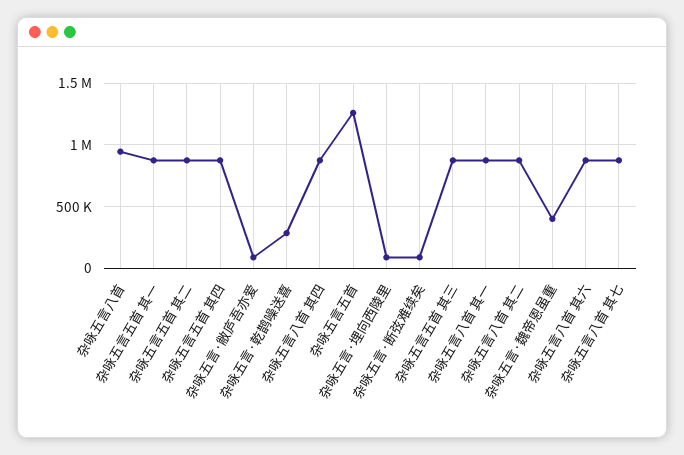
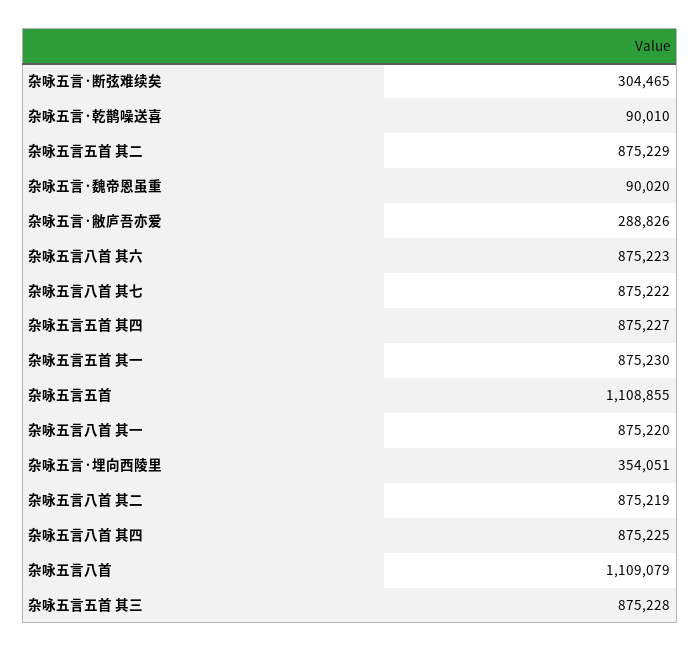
  {
-   "杂咏五言八首": 950000,
+   "杂咏五言八首": 1109079,
    "杂咏五言五首 其一": 875230,
    "杂咏五言五首 其二": 875229,
    "杂咏五言五首 其四": 875227,
-   "杂咏五言·敝庐吾亦爱": 100000,
+   "杂咏五言·敝庐吾亦爱": 288826,
-   "杂咏五言·乾鹊噪送喜": 300000,
+   "杂咏五言·乾鹊噪送喜": 90010,
    "杂咏五言八首 其四": 875225,
-   "杂咏五言五首": 1250000,
+   "杂咏五言五首": 1108855,
-   "杂咏五言·埋向西陵里": 100000,
+   "杂咏五言·埋向西陵里": 354051,
-   "杂咏五言·断弦难续矣": 100000,
+   "杂咏五言·断弦难续矣": 304465,
    "杂咏五言五首 其三": 875228,
    "杂咏五言八首 其一": 875220,
    "杂咏五言八首 其二": 875219,
-   "杂咏五言·魏帝恩虽重": 400000,
+   "杂咏五言·魏帝恩虽重": 90020,
    "杂咏五言八首 其六": 875223,
    "杂咏五言八首 其七": 875222
  }

